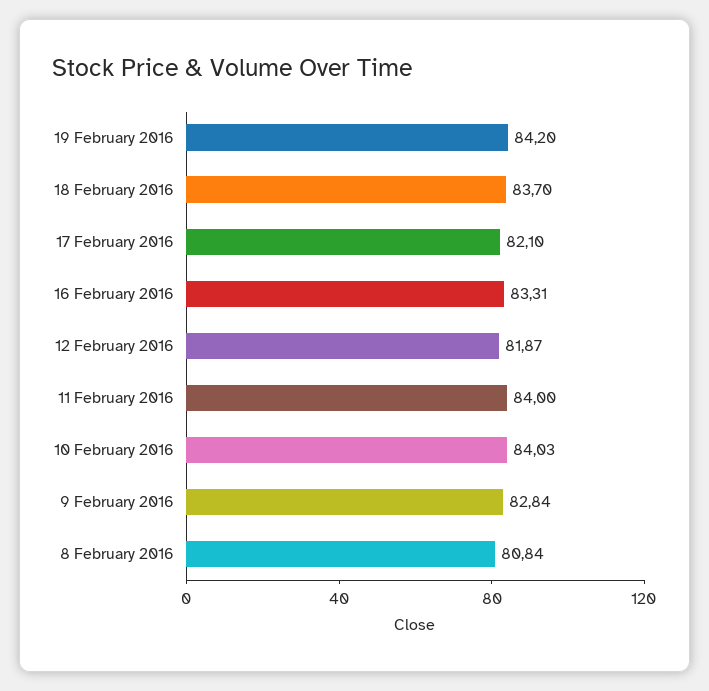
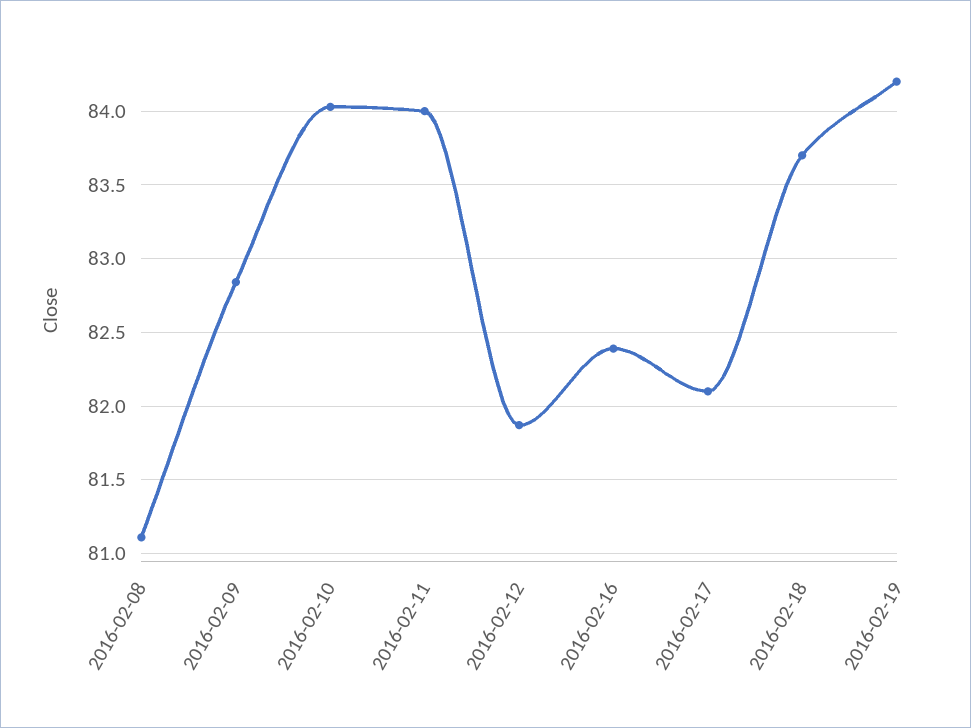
  {
    "19 February 2016": 84.2,
    "18 February 2016": 83.7,
    "17 February 2016": 82.1,
-   "16 February 2016": 83.31,
+   "16 February 2016": 82.4,
    "12 February 2016": 81.87,
    "11 February 2016": 84,
    "10 February 2016": 84.03,
    "9 February 2016": 82.84,
-   "8 February 2016": 80.84
+   "8 February 2016": 81.1
  }

